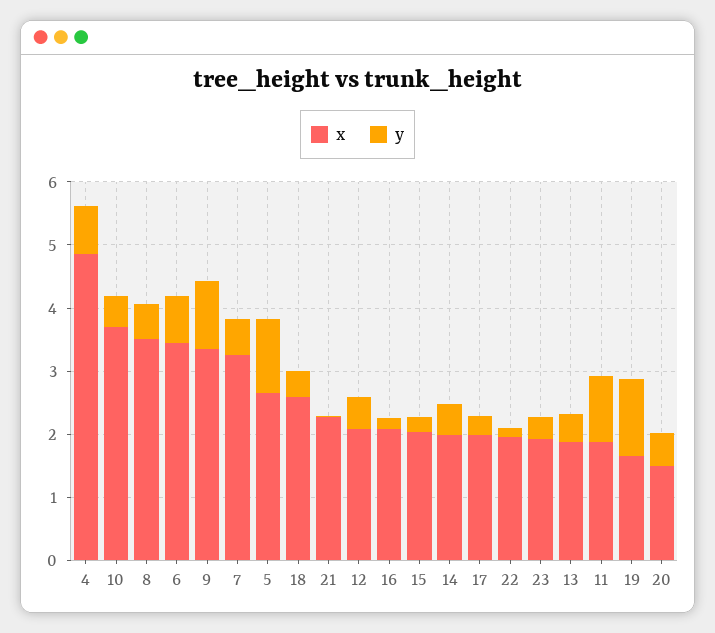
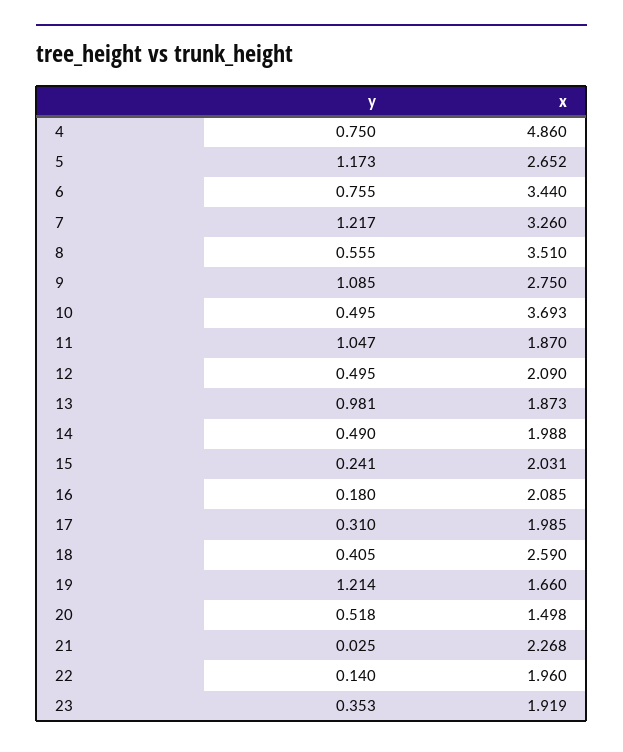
  {
    "x": {
      "4": 4.86,
      "10": 3.693,
      "8": 3.51,
      "6": 3.44,
-     "9": 3.4,
+     "9": 2.75,
      "7": 3.26,
      "5": 2.652,
      "18": 2.59,
      "21": 2.268,
      "12": 2.09,
      "16": 2.085,
      "15": 2.031,
      "14": 1.988,
      "17": 1.985,
      "22": 1.96,
      "23": 1.919,
      "13": 1.873,
      "11": 1.87,
      "19": 1.66,
      "20": 1.498
    },
    "y": {
      "4": 0.75,
      "10": 0.495,
      "8": 0.555,
      "6": 0.755,
      "9": 1.085,
-     "7": 0.6,
+     "7": 1.217,
      "5": 1.173,
      "18": 0.405,
      "21": 0.025,
      "12": 0.495,
      "16": 0.18,
      "15": 0.241,
      "14": 0.49,
      "17": 0.31,
      "22": 0.14,
      "23": 0.353,
-     "13": 0.4,
+     "13": 0.981,
      "11": 1.047,
      "19": 1.214,
      "20": 0.518
    }
  }

